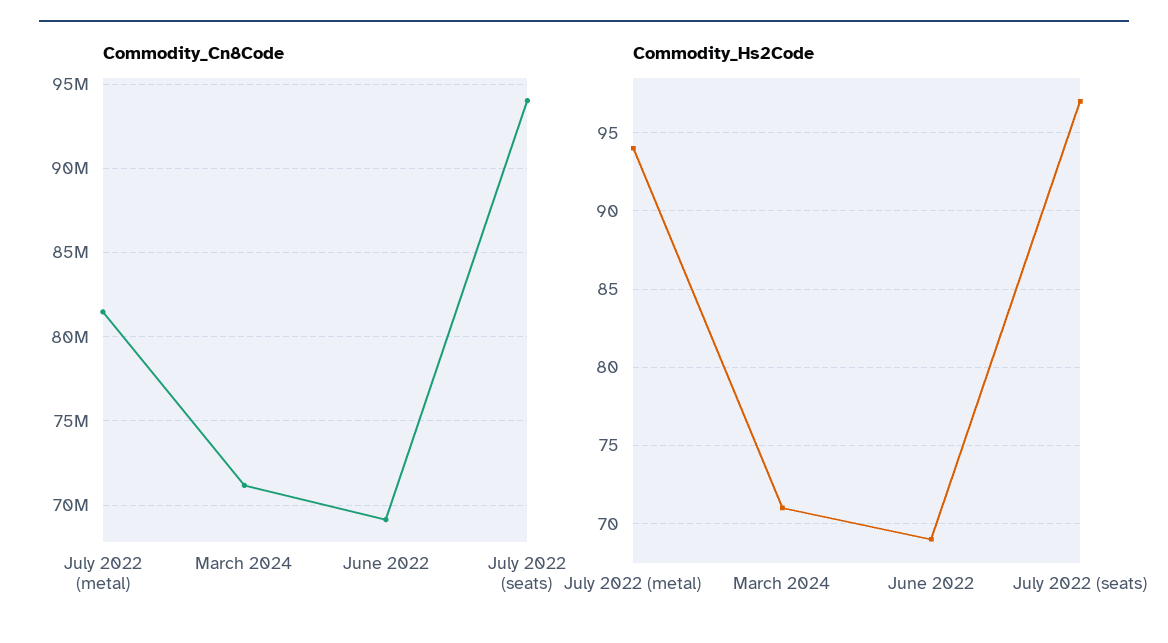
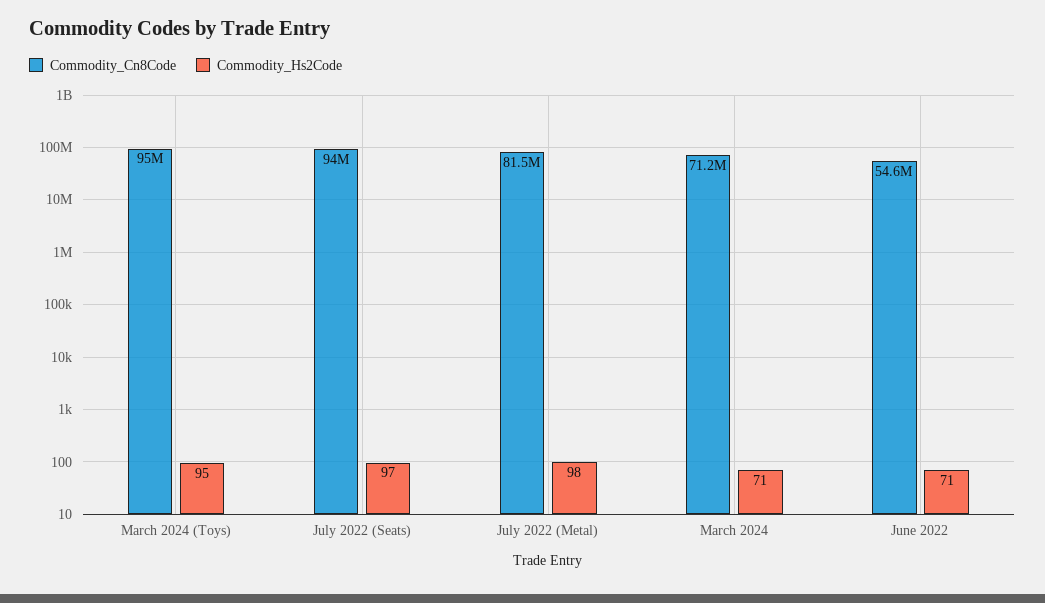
  {
    "Commodity_Cn8Code": {
      "July 2022 (metal)": 81500000,
      "March 2024": 71200000,
-     "June 2022": 69000000,
+     "June 2022": 54600000,
-     "July 2022 (seats)": 94000000
+     "July 2022 (seats)": 94000000,
+     "March 2024 (Toys)": 95000000
    },
    "Commodity_Hs2Code": {
-     "July 2022 (metal)": 94,
+     "July 2022 (metal)": 98,
      "March 2024": 71,
-     "June 2022": 69,
+     "June 2022": 71,
-     "July 2022 (seats)": 97
+     "July 2022 (seats)": 97,
+     "March 2024 (Toys)": 95
    }
  }

